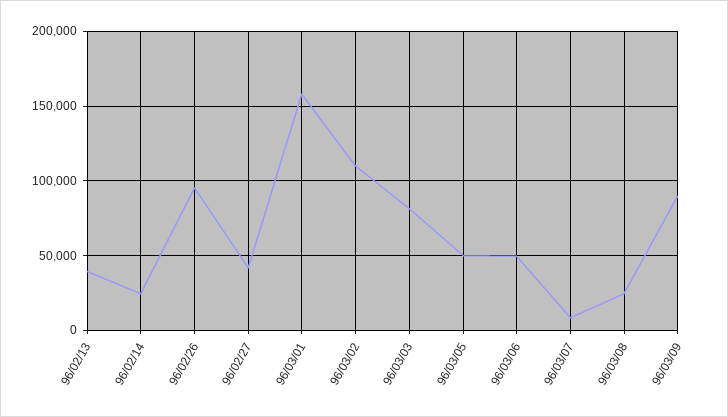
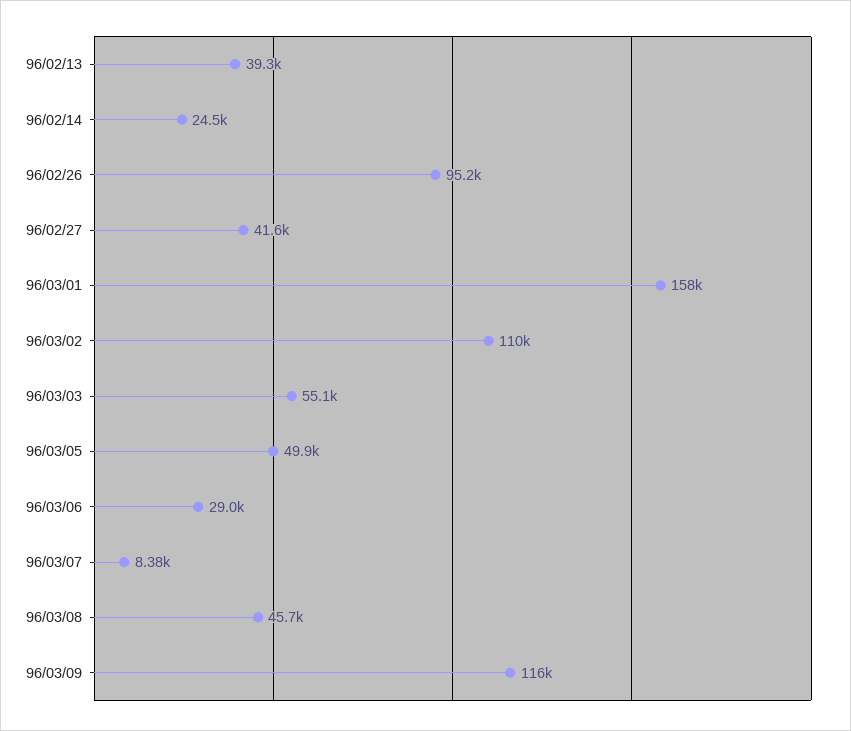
  {
    "96/02/13": 39300,
    "96/02/14": 24500,
    "96/02/26": 95200,
    "96/02/27": 41600,
    "96/03/01": 158000,
    "96/03/02": 110000,
-   "96/03/03": 80000,
+   "96/03/03": 55100,
    "96/03/05": 49900,
-   "96/03/06": 50000,
+   "96/03/06": 29000,
    "96/03/07": 8380,
-   "96/03/08": 25000,
+   "96/03/08": 45700,
-   "96/03/09": 90000
+   "96/03/09": 116000
  }

